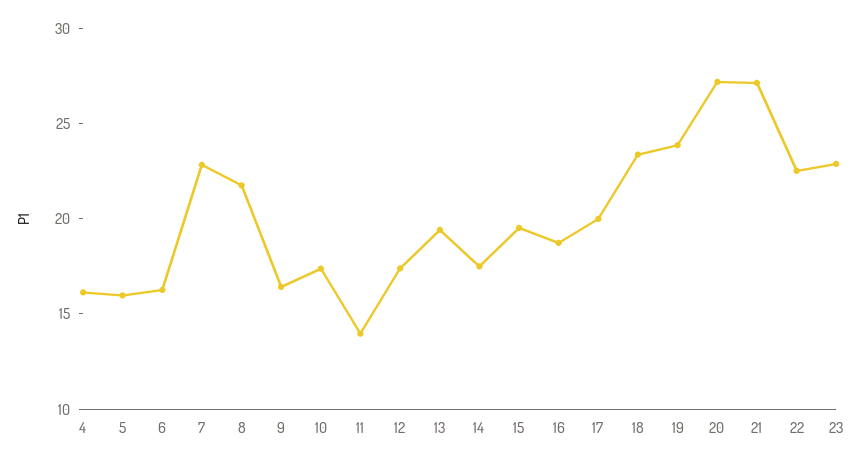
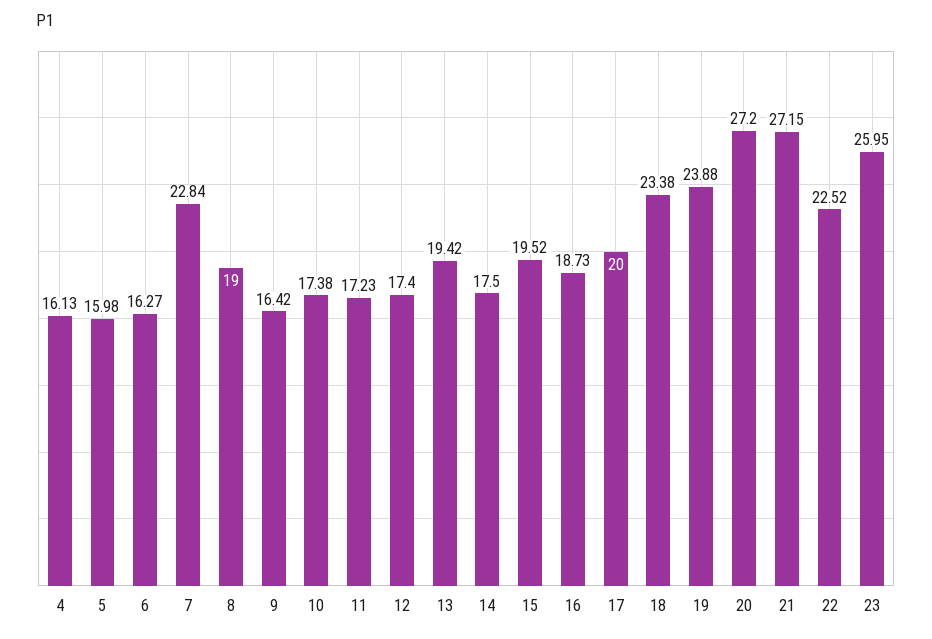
  {
    "4": 16.13,
    "5": 15.98,
    "6": 16.27,
    "7": 22.84,
-   "8": 22,
+   "8": 19,
    "9": 16.42,
    "10": 17.38,
-   "11": 14,
+   "11": 17.23,
    "12": 17.4,
    "13": 19.42,
    "14": 17.5,
    "15": 19.52,
    "16": 18.73,
    "17": 20,
    "18": 23.38,
    "19": 23.88,
    "20": 27.2,
    "21": 27.15,
    "22": 22.52,
-   "23": 23
+   "23": 25.95
  }

